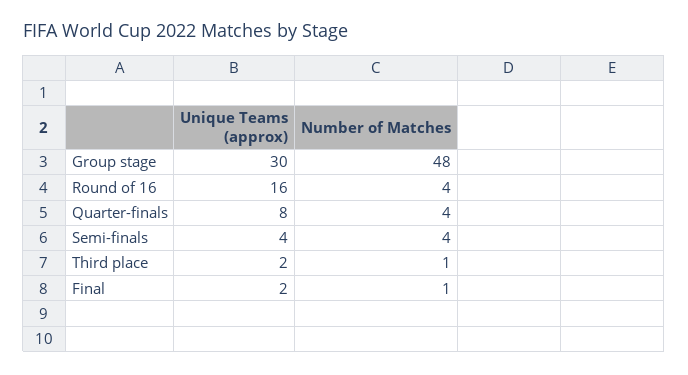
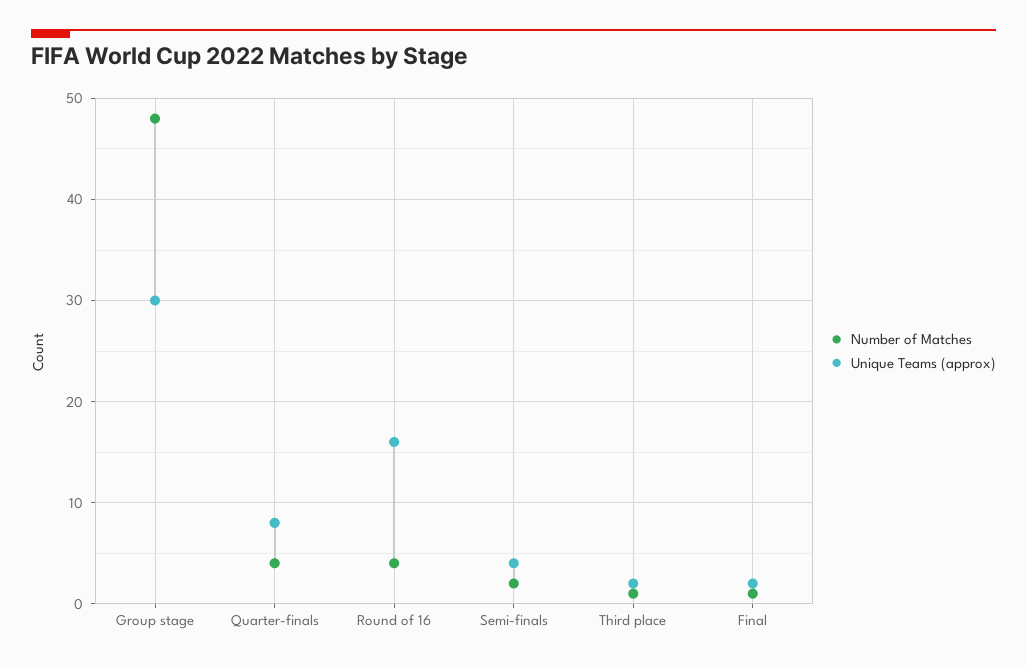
  {
    "Unique Teams (approx)": {
      "Group stage": 30,
      "Round of 16": 16,
      "Quarter-finals": 8,
      "Semi-finals": 4,
      "Third place": 2,
      "Final": 2
    },
    "Number of Matches": {
      "Group stage": 48,
      "Round of 16": 4,
      "Quarter-finals": 4,
-     "Semi-finals": 4,
+     "Semi-finals": 2,
      "Third place": 1,
      "Final": 1
    }
  }

